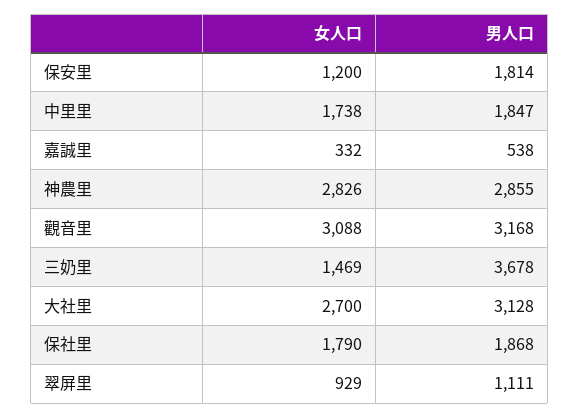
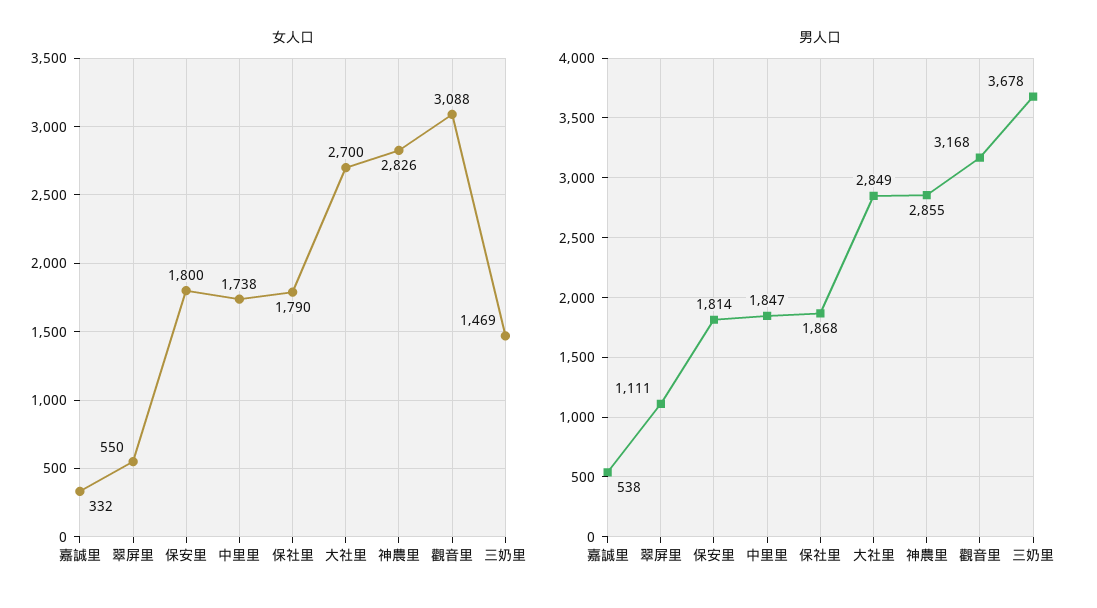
  {
    "女人口": {
-     "保安里": 1200,
+     "保安里": 1800,
      "中里里": 1738,
      "嘉誠里": 332,
      "神農里": 2826,
      "觀音里": 3088,
      "三奶里": 1469,
      "大社里": 2700,
      "保社里": 1790,
-     "翠屏里": 929
+     "翠屏里": 550
    },
    "男人口": {
      "保安里": 1814,
      "中里里": 1847,
      "嘉誠里": 538,
      "神農里": 2855,
      "觀音里": 3168,
      "三奶里": 3678,
-     "大社里": 3128,
+     "大社里": 2849,
      "保社里": 1868,
      "翠屏里": 1111
    }
  }

